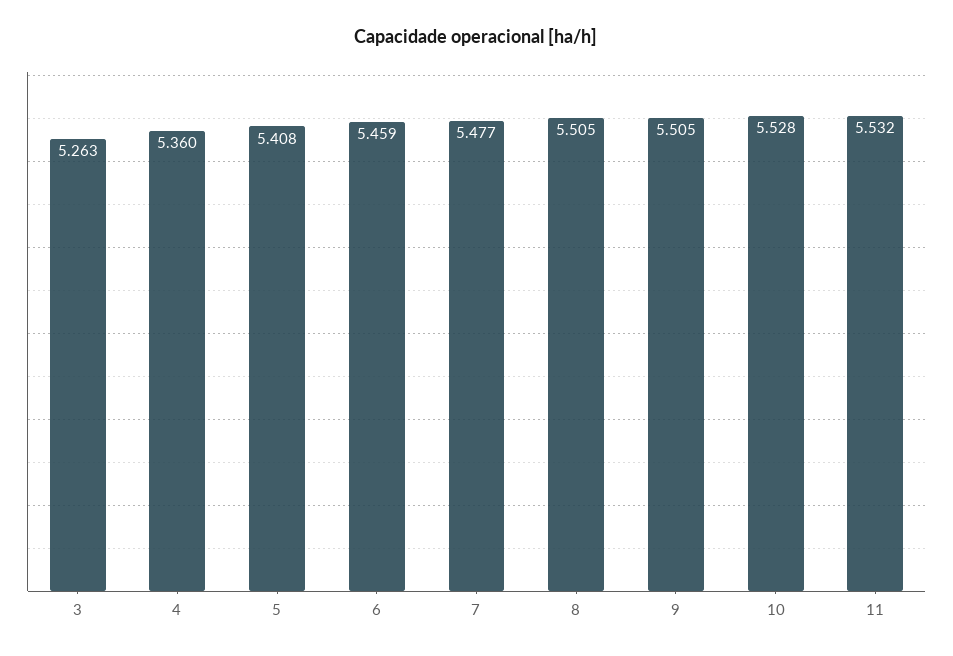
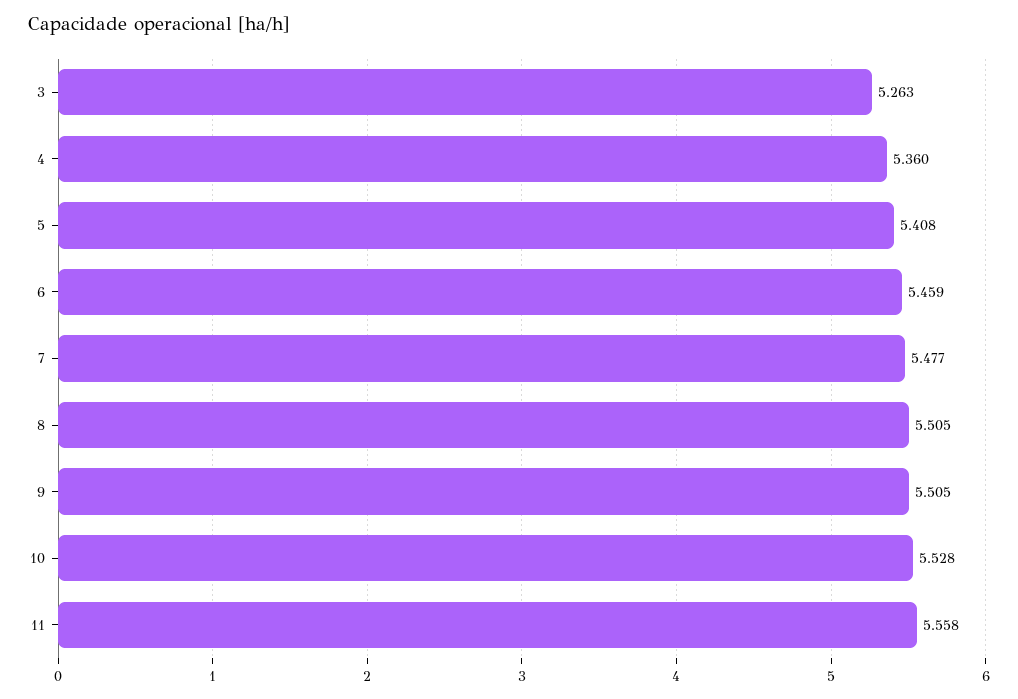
  {
    "3": 5.263,
    "4": 5.36,
    "5": 5.408,
    "6": 5.459,
    "7": 5.477,
    "8": 5.505,
    "9": 5.505,
    "10": 5.528,
-   "11": 5.532
+   "11": 5.558
  }

